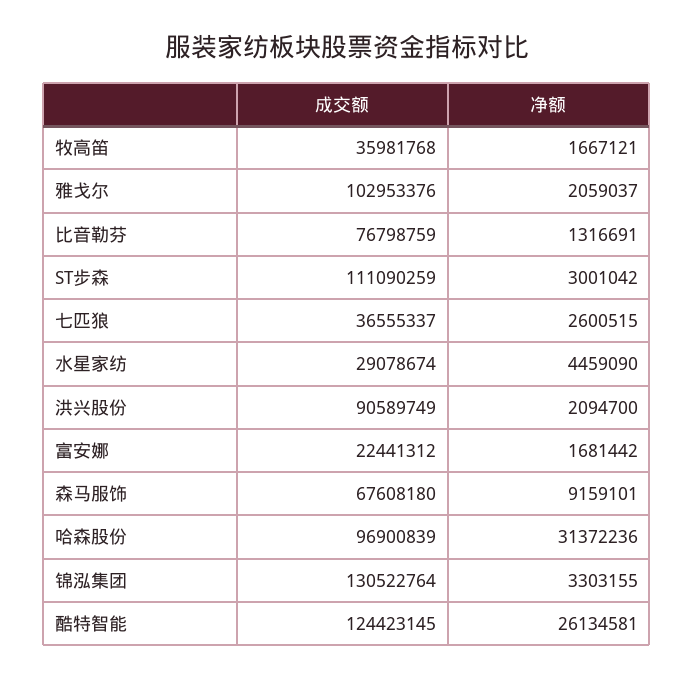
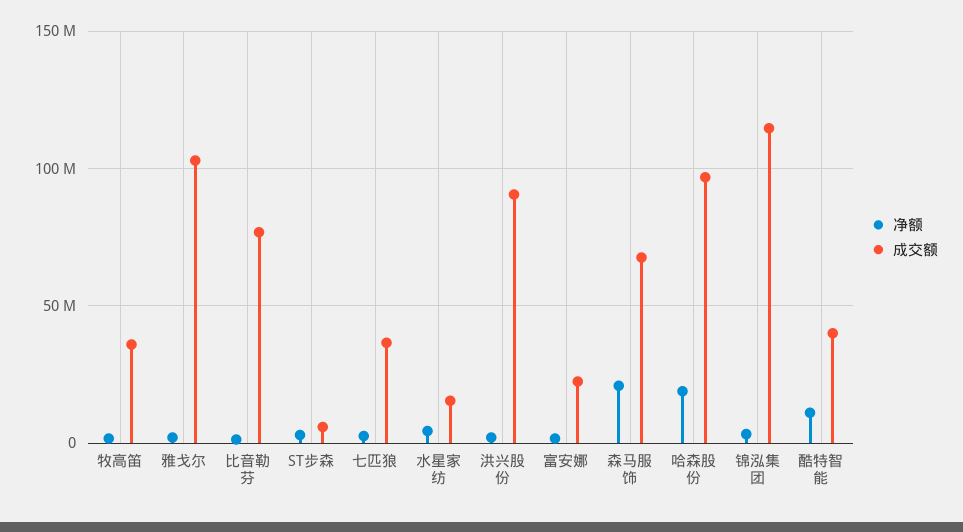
  {
    "成交额": {
      "牧高笛": 35981768,
      "雅戈尔": 102953376,
      "比音勒芬": 76798759,
-     "ST步森": 111090259,
+     "ST步森": 5000000,
      "七匹狼": 36555337,
-     "水星家纺": 29078674,
+     "水星家纺": 15000000,
      "洪兴股份": 90589749,
      "富安娜": 22441312,
      "森马服饰": 67608180,
      "哈森股份": 96900839,
-     "锦泓集团": 130522764,
+     "锦泓集团": 115000000,
-     "酷特智能": 124423145
+     "酷特智能": 40000000
    },
    "净额": {
      "牧高笛": 1667121,
      "雅戈尔": 2059037,
      "比音勒芬": 1316691,
      "ST步森": 3001042,
      "七匹狼": 2600515,
      "水星家纺": 4459090,
      "洪兴股份": 2094700,
      "富安娜": 1681442,
-     "森马服饰": 9159101,
+     "森马服饰": 20000000,
-     "哈森股份": 31372236,
+     "哈森股份": 20000000,
      "锦泓集团": 3303155,
-     "酷特智能": 26134581
+     "酷特智能": 10000000
    }
  }

